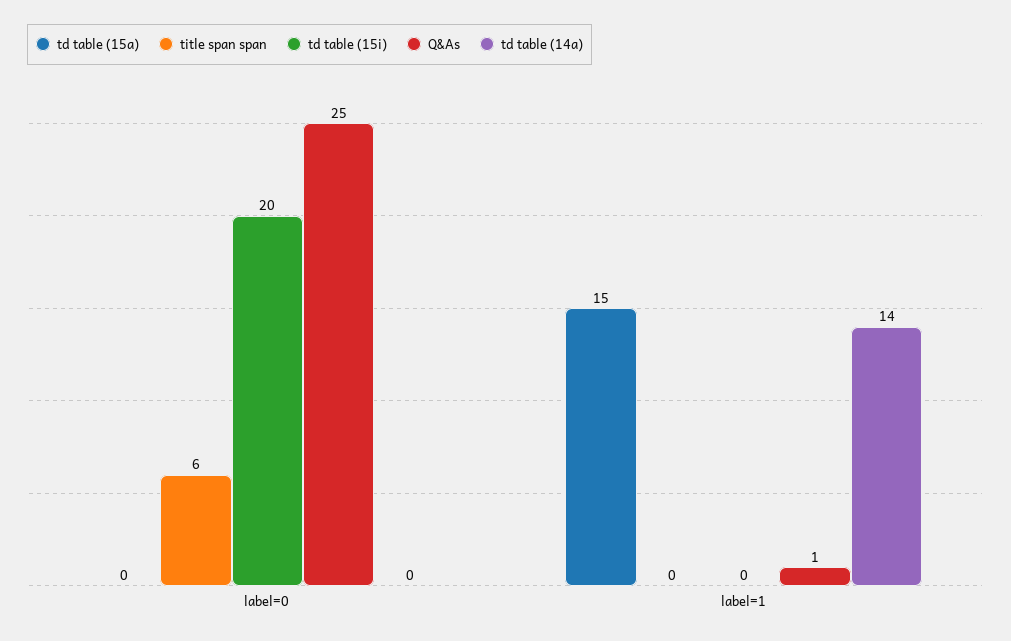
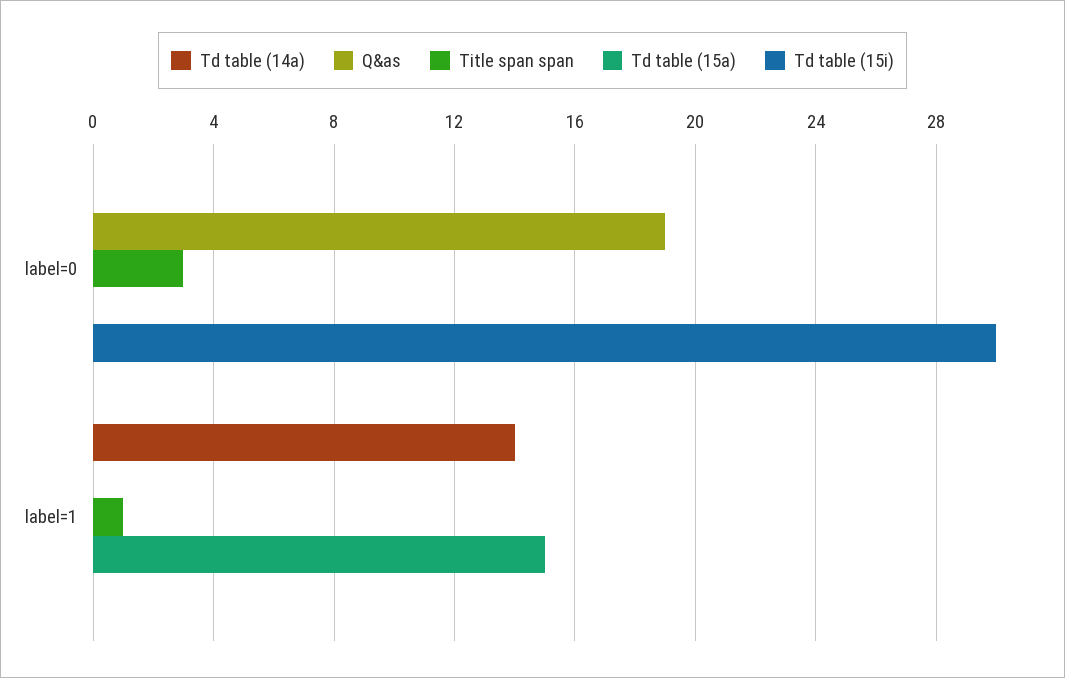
  {
    "td table (15a)": {
      "label=0": 0,
      "label=1": 15
    },
    "title span span": {
-     "label=0": 6,
+     "label=0": 3,
-     "label=1": 0
+     "label=1": 1
    },
    "td table (15i)": {
-     "label=0": 20,
+     "label=0": 30,
      "label=1": 0
    },
    "Q&As": {
-     "label=0": 25,
+     "label=0": 19,
-     "label=1": 1
+     "label=1": 0
    },
    "td table (14a)": {
      "label=0": 0,
      "label=1": 14
    }
  }

